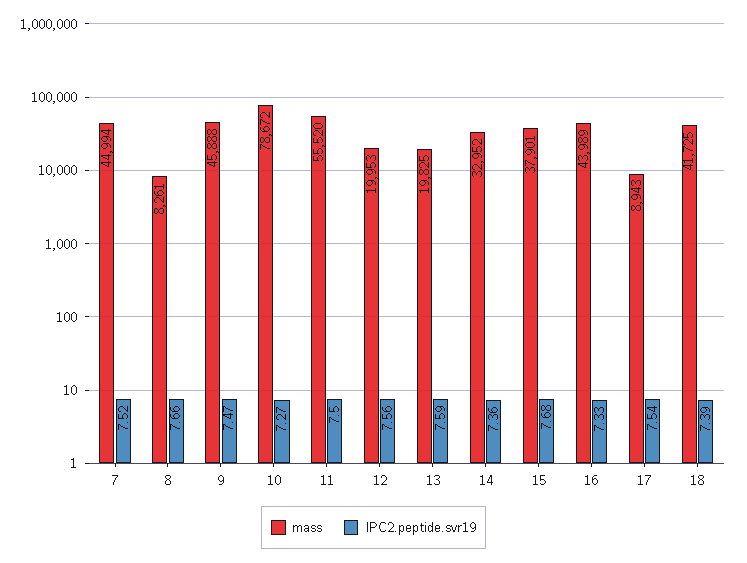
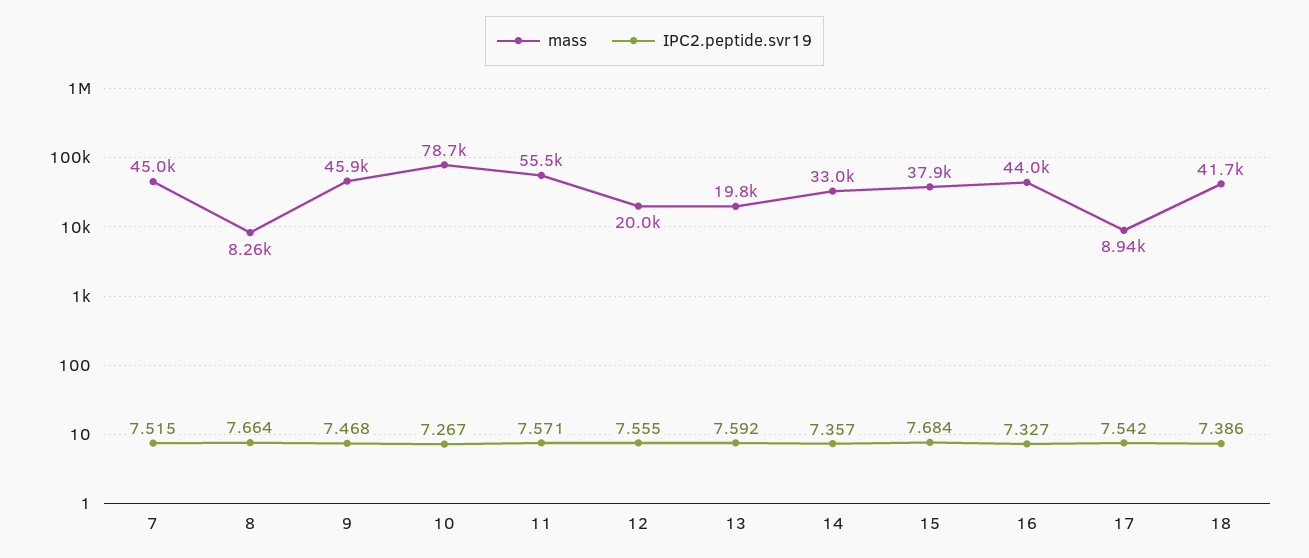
  {
    "mass": {
      "7": 44994,
      "8": 8261,
      "9": 45888,
      "10": 78672,
      "11": 55520,
      "12": 19953,
      "13": 19825,
      "14": 32952,
      "15": 37901,
      "16": 43989,
      "17": 8943,
      "18": 41725
    },
    "IPC2.peptide.svr19": {
      "7": 7.515,
      "8": 7.664,
      "9": 7.468,
      "10": 7.267,
-     "11": 7.5,
+     "11": 7.571,
      "12": 7.555,
      "13": 7.592,
      "14": 7.357,
      "15": 7.684,
      "16": 7.327,
      "17": 7.542,
      "18": 7.386
    }
  }

